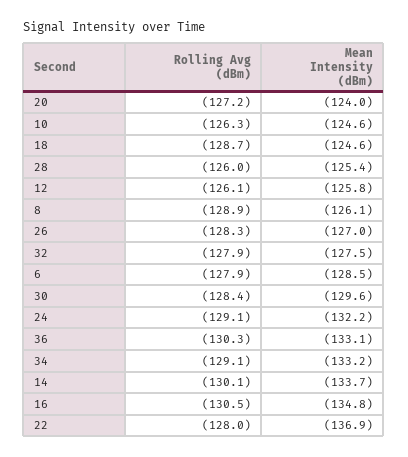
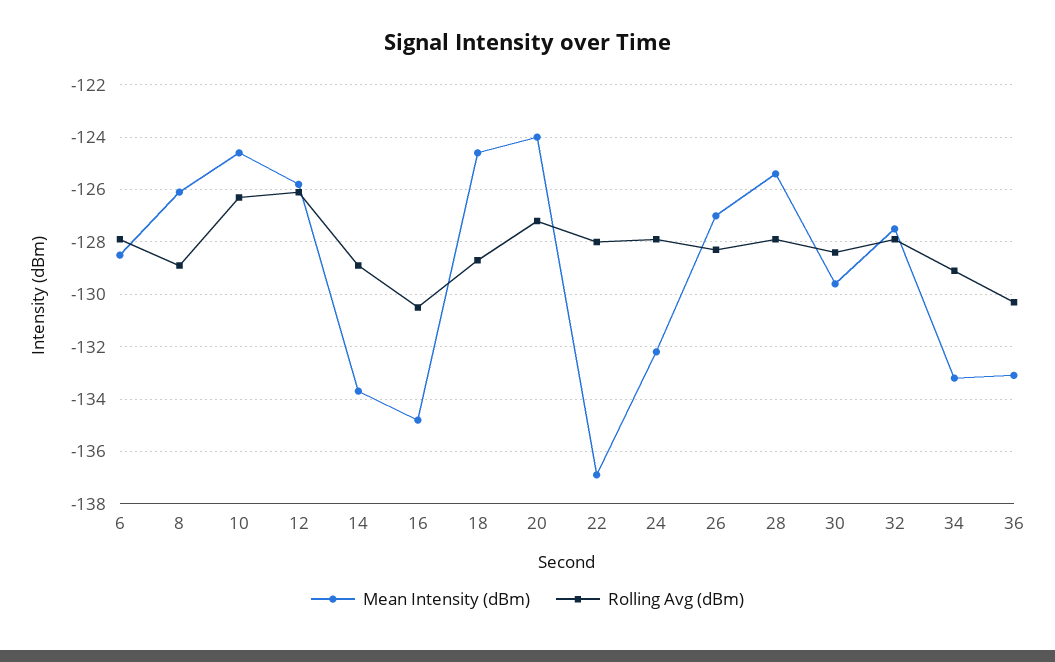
  {
    "Rolling Avg (dBm)": {
      "20": -127.2,
      "10": -126.3,
      "18": -128.7,
-     "28": -126,
+     "28": -128,
      "12": -126.1,
      "8": -128.9,
      "26": -128.3,
      "32": -127.9,
      "6": -127.9,
      "30": -128.4,
-     "24": -129.1,
+     "24": -128,
      "36": -130.3,
      "34": -129.1,
-     "14": -130.1,
+     "14": -129,
      "16": -130.5,
      "22": -128
    },
    "Mean Intensity (dBm)": {
      "20": -124,
      "10": -124.6,
      "18": -124.6,
      "28": -125.4,
      "12": -125.8,
      "8": -126.1,
      "26": -127,
      "32": -127.5,
      "6": -128.5,
      "30": -129.6,
      "24": -132.2,
      "36": -133.1,
      "34": -133.2,
      "14": -133.7,
      "16": -134.8,
      "22": -136.9
    }
  }

